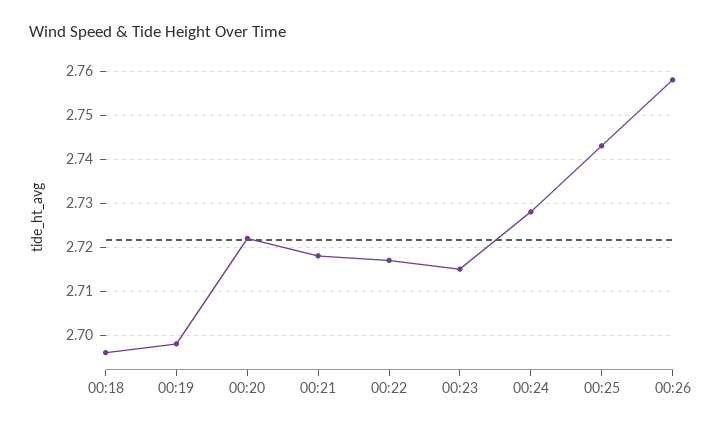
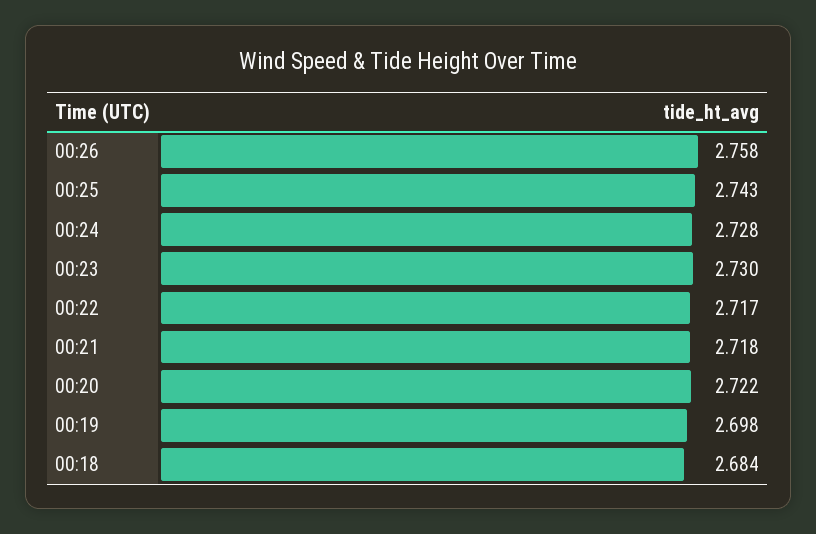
  {
-   "00:18": 2.695,
+   "00:18": 2.684,
    "00:19": 2.698,
    "00:20": 2.722,
    "00:21": 2.718,
    "00:22": 2.717,
-   "00:23": 2.715,
+   "00:23": 2.73,
    "00:24": 2.728,
    "00:25": 2.743,
    "00:26": 2.758
  }

